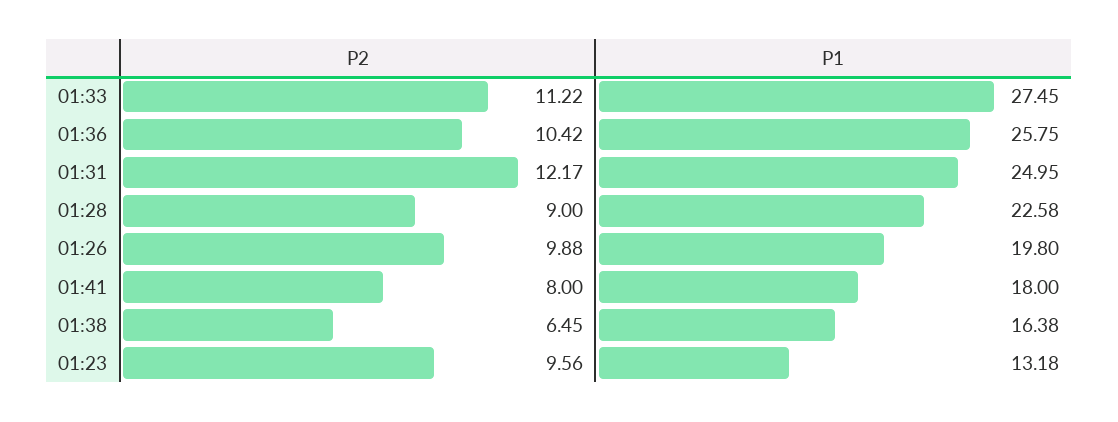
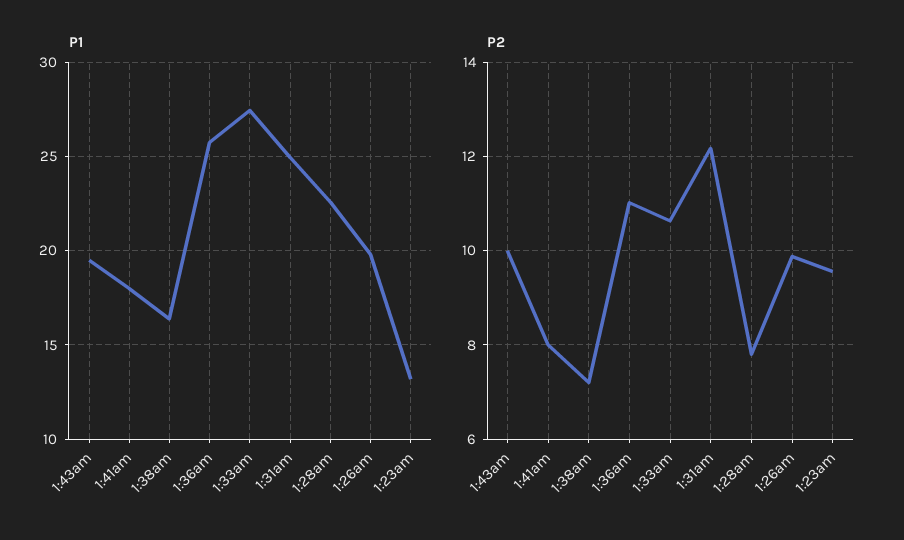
  {
    "P2": {
-     "01:33": 11.22,
+     "01:33": 10.6,
-     "01:36": 10.42,
+     "01:36": 11,
      "01:31": 12.17,
-     "01:28": 9,
+     "01:28": 7.8,
      "01:26": 9.88,
      "01:41": 8,
-     "01:38": 6.45,
+     "01:38": 7.2,
-     "01:23": 9.56
+     "01:23": 9.56,
+     "1:43am": 10
    },
    "P1": {
      "01:33": 27.45,
      "01:36": 25.75,
      "01:31": 24.95,
      "01:28": 22.58,
      "01:26": 19.8,
      "01:41": 18,
      "01:38": 16.38,
-     "01:23": 13.18
+     "01:23": 13.18,
+     "1:43am": 19.5
    }
  }

